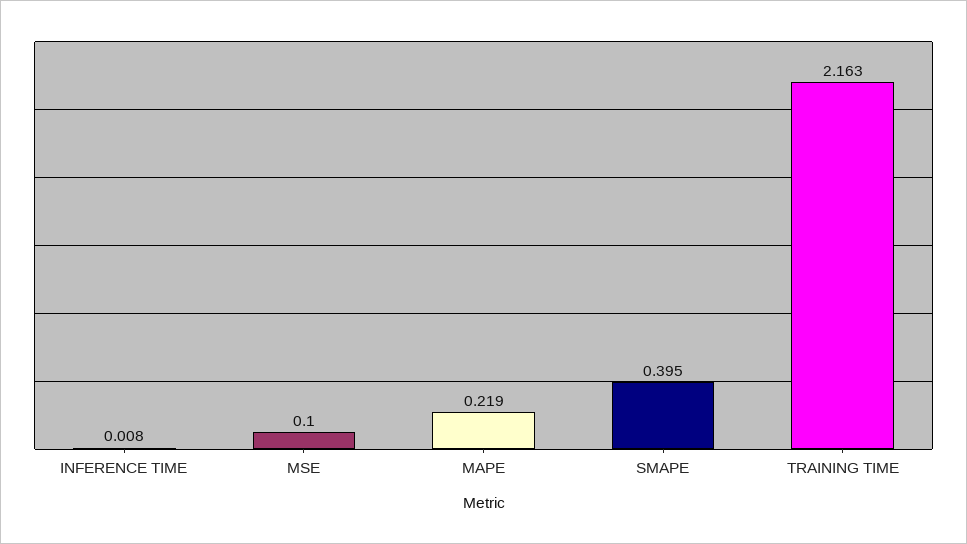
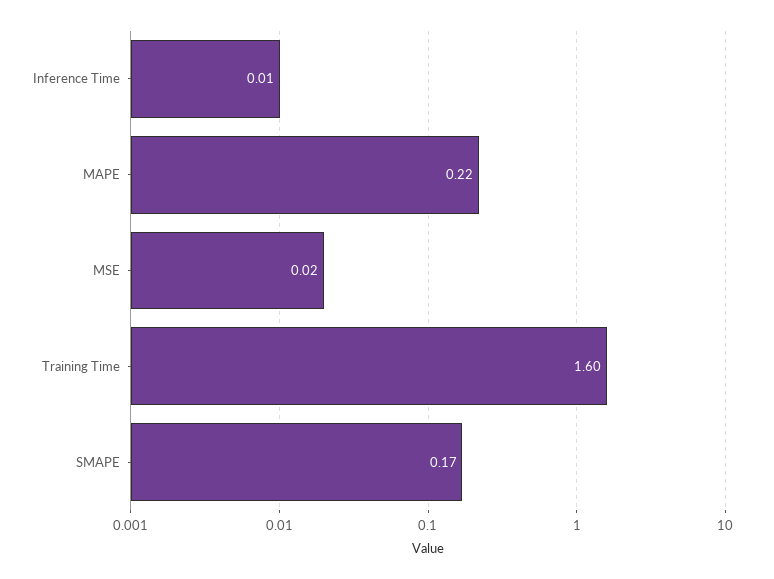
  {
    "INFERENCE TIME": 0.008,
-   "MSE": 0.1,
+   "MSE": 0.02,
    "MAPE": 0.219,
-   "SMAPE": 0.395,
+   "SMAPE": 0.17,
-   "TRAINING TIME": 2.163
+   "TRAINING TIME": 1.6
  }

